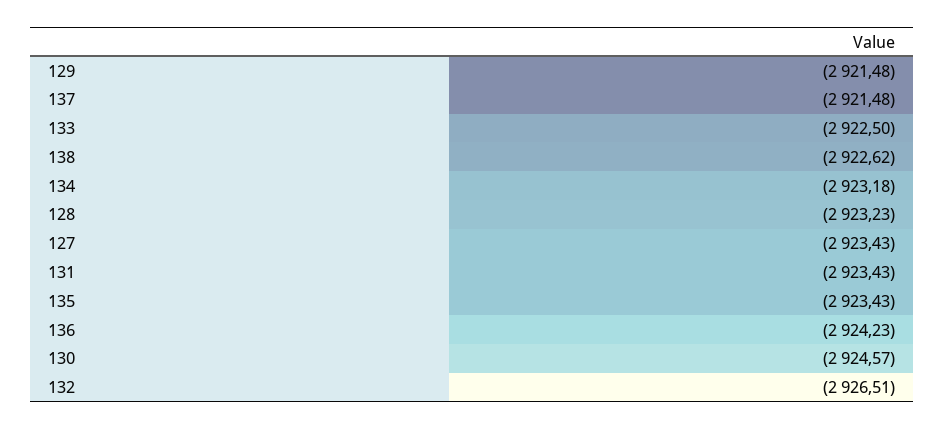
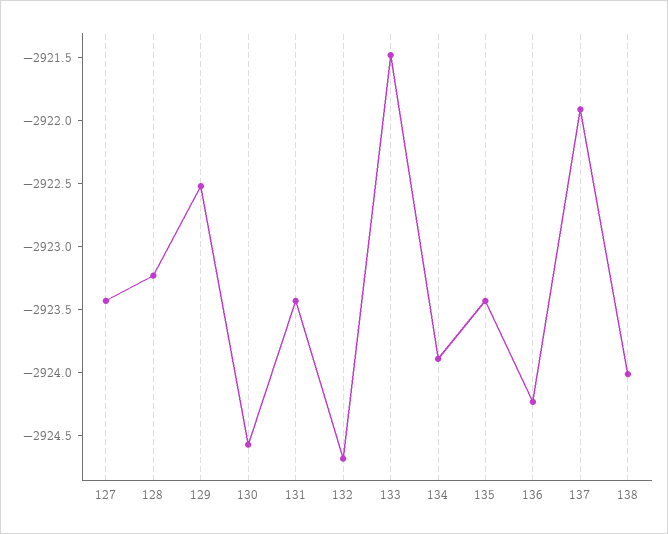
  {
-   "129": -2921.48,
+   "129": -2922.5,
-   "137": -2921.48,
+   "137": -2921.9,
-   "133": -2922.5,
+   "133": -2921.5,
-   "138": -2922.62,
+   "138": -2924,
-   "134": -2923.18,
+   "134": -2923.9,
    "128": -2923.23,
    "127": -2923.43,
    "131": -2923.43,
    "135": -2923.43,
    "136": -2924.23,
    "130": -2924.57,
-   "132": -2926.51
+   "132": -2924.7
  }

